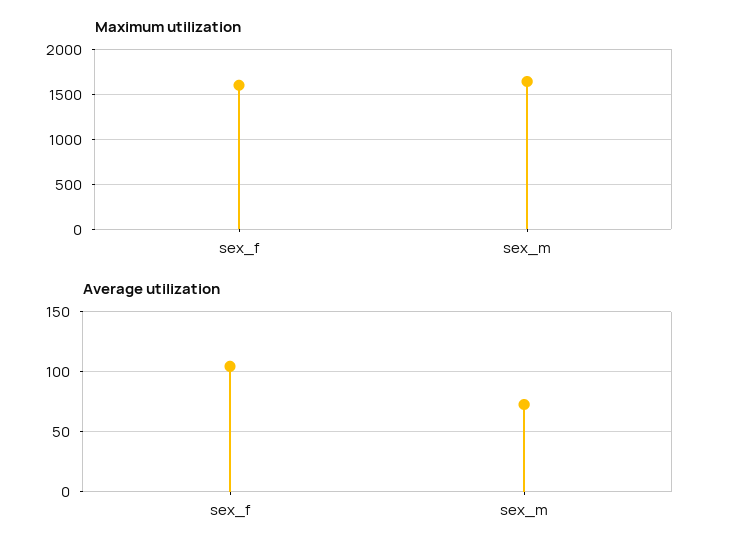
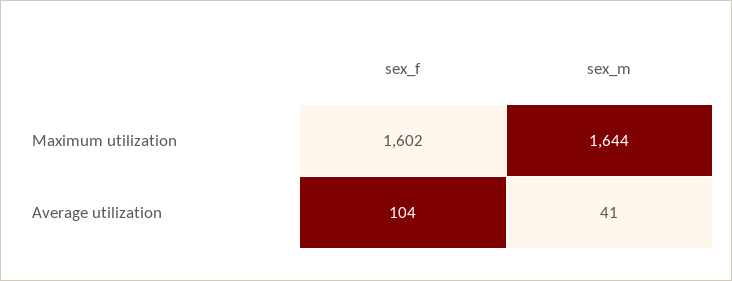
  {
    "Maximum utilization": {
      "sex_f": 1602,
      "sex_m": 1644
    },
    "Average utilization": {
      "sex_f": 104,
-     "sex_m": 70
+     "sex_m": 41
    }
  }

